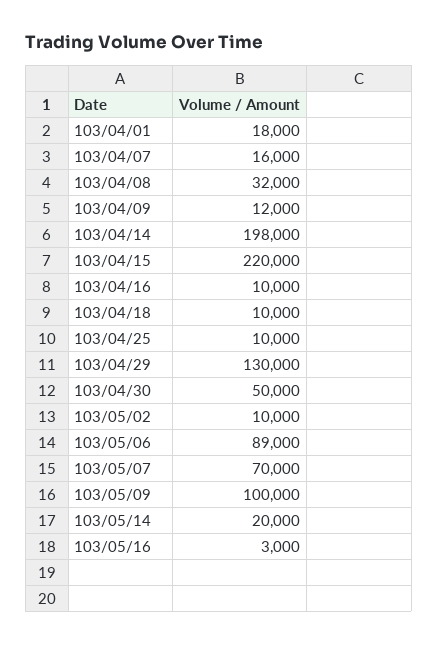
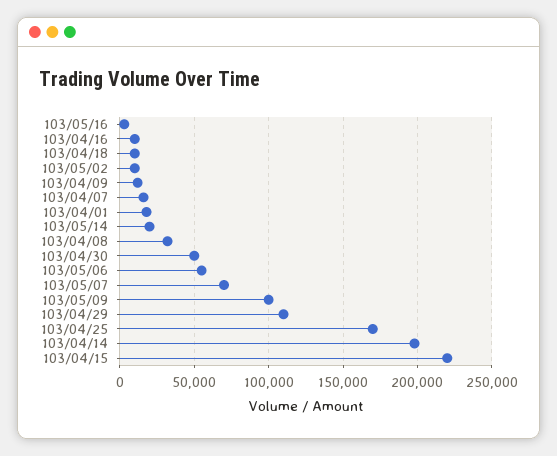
  {
    "103/04/01": 18000,
    "103/04/07": 16000,
    "103/04/08": 32000,
    "103/04/09": 12000,
    "103/04/14": 198000,
    "103/04/15": 220000,
    "103/04/16": 10000,
    "103/04/18": 10000,
-   "103/04/25": 10000,
+   "103/04/25": 170000,
-   "103/04/29": 130000,
+   "103/04/29": 110000,
    "103/04/30": 50000,
    "103/05/02": 10000,
-   "103/05/06": 89000,
+   "103/05/06": 55000,
    "103/05/07": 70000,
    "103/05/09": 100000,
    "103/05/14": 20000,
    "103/05/16": 3000
  }

